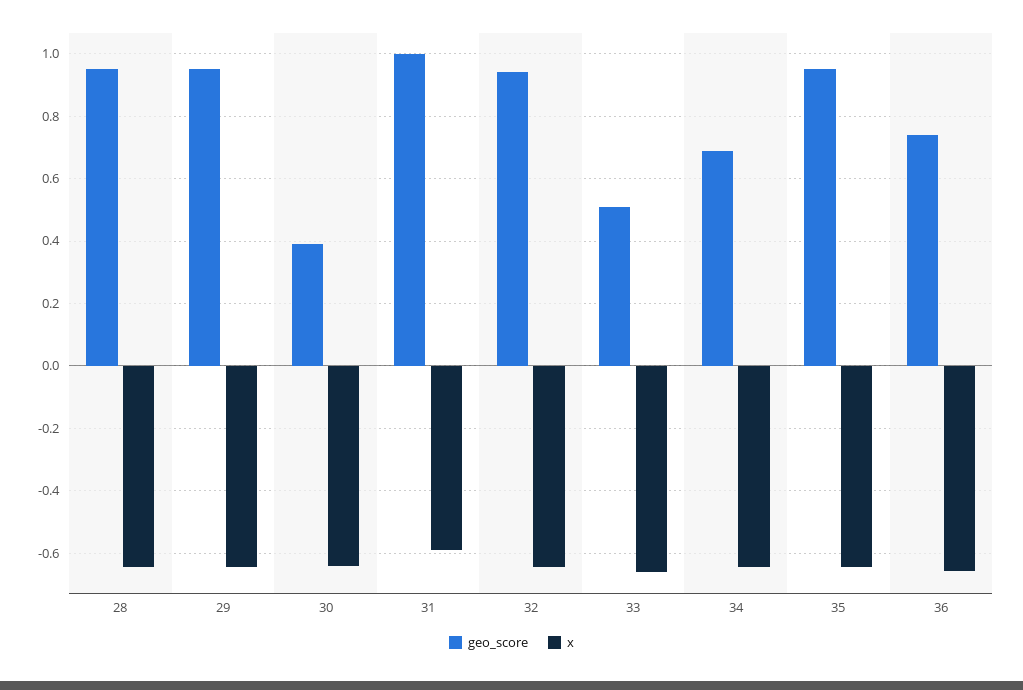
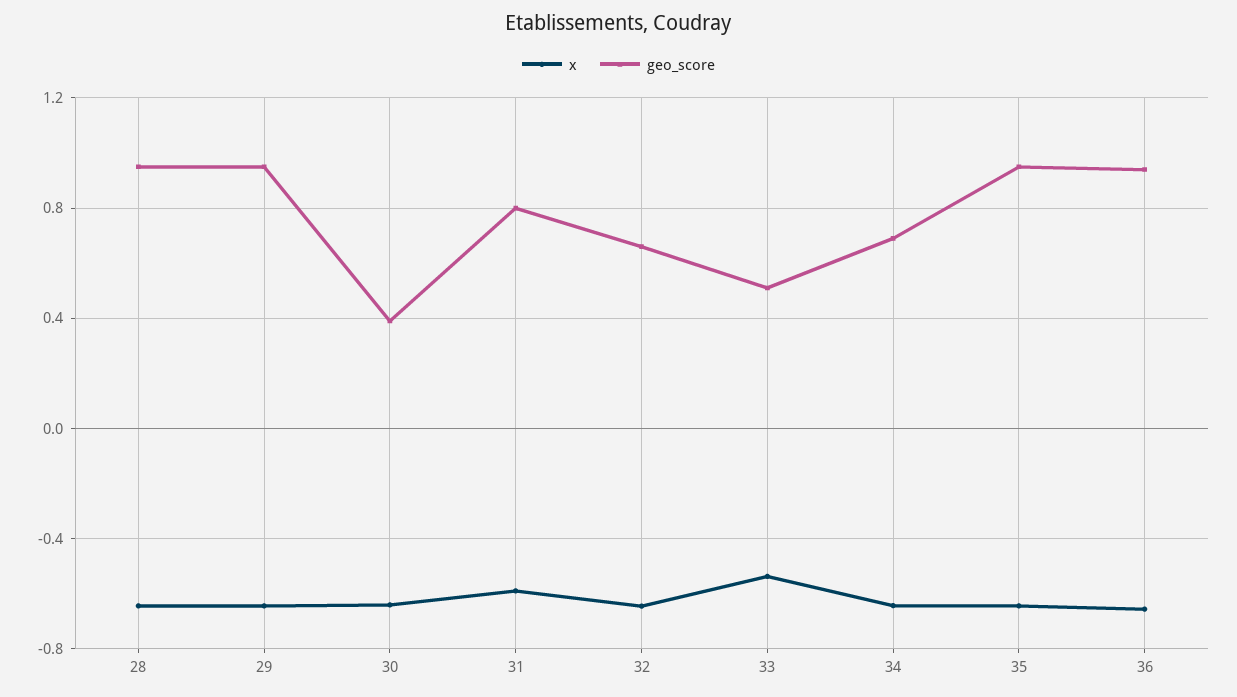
  {
    "geo_score": {
      "28": 0.96,
      "29": 0.96,
      "30": 0.4,
-     "31": 1,
+     "31": 0.8,
-     "32": 0.94,
+     "32": 0.65,
      "33": 0.52,
      "34": 0.7,
      "35": 0.96,
-     "36": 0.74
+     "36": 0.95
    },
    "x": {
      "28": -0.64,
      "29": -0.64,
      "30": -0.64,
      "31": -0.6,
      "32": -0.64,
-     "33": -0.66,
+     "33": -0.55,
      "34": -0.64,
      "35": -0.64,
      "36": -0.66
    }
  }

